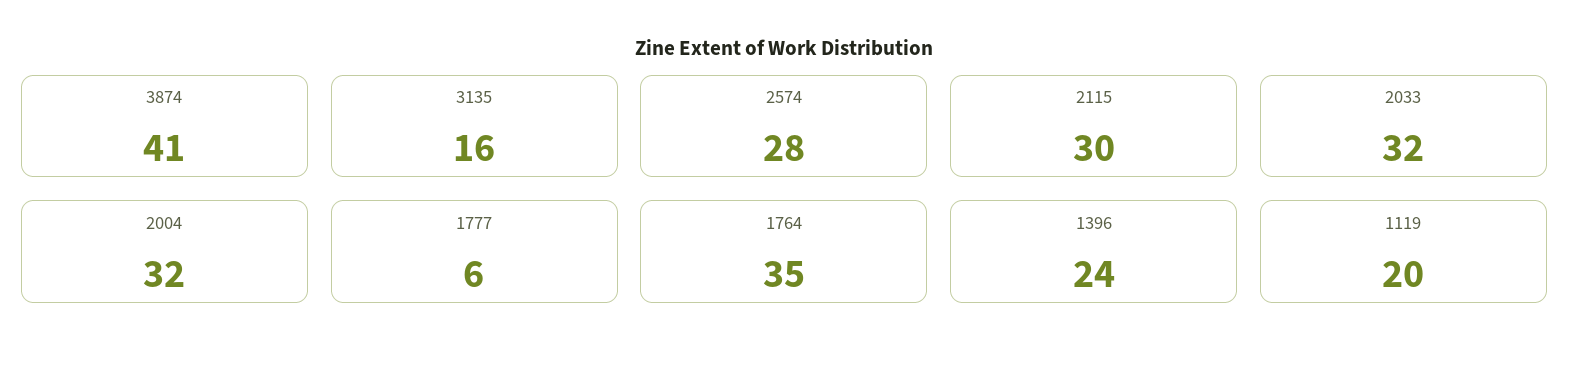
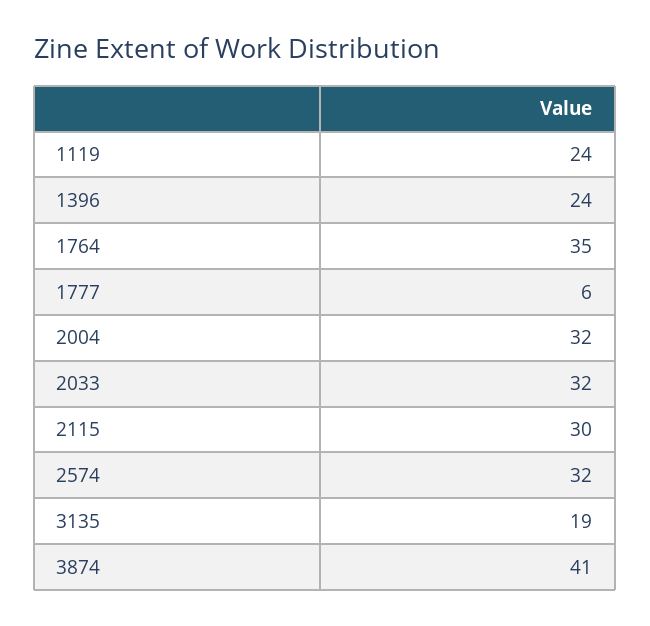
  {
    "3874": 41,
-   "3135": 16,
+   "3135": 19,
-   "2574": 28,
+   "2574": 32,
    "2115": 30,
    "2033": 32,
    "2004": 32,
    "1777": 6,
    "1764": 35,
    "1396": 24,
-   "1119": 20
+   "1119": 24
  }

